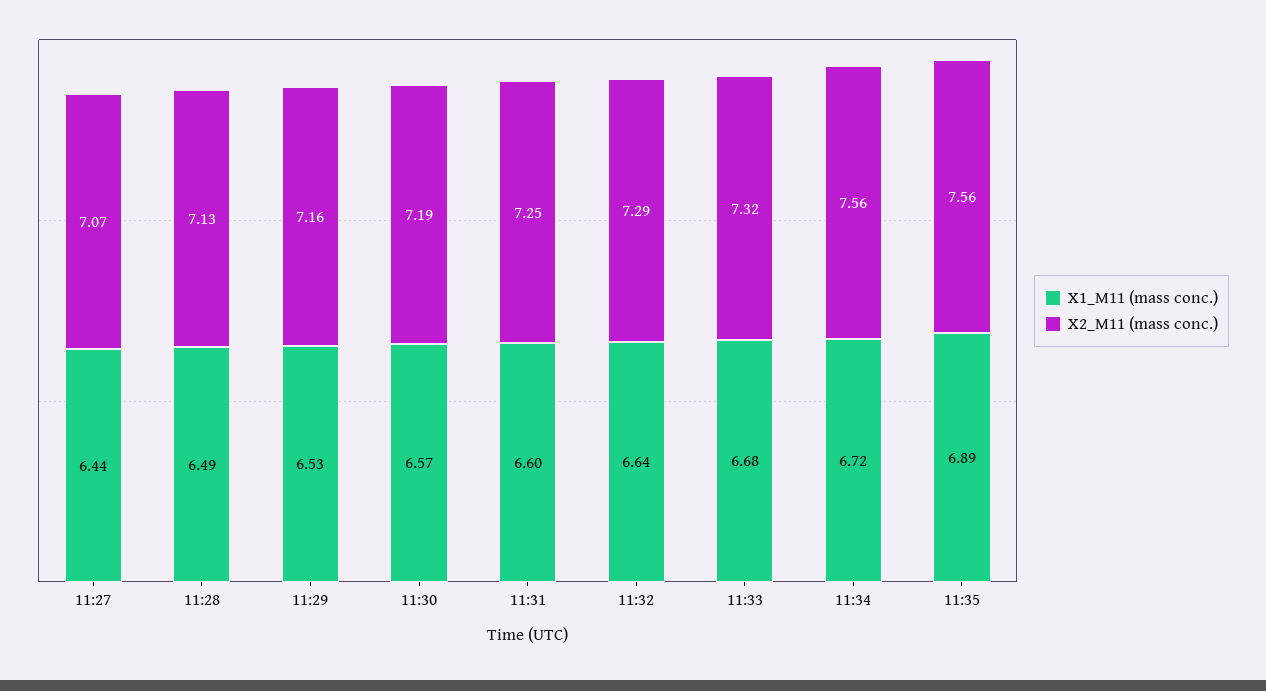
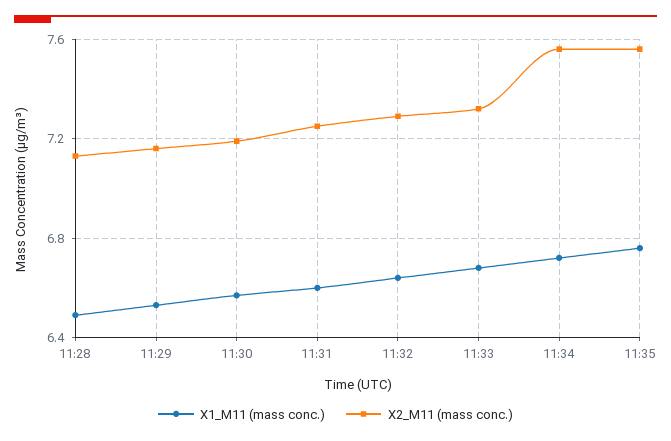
  {
    "X1_M11 (mass conc.)": {
-     "11:27": 6.44,
      "11:28": 6.49,
      "11:29": 6.53,
      "11:30": 6.57,
      "11:31": 6.6,
      "11:32": 6.64,
      "11:33": 6.68,
      "11:34": 6.72,
-     "11:35": 6.89
+     "11:35": 6.75
    },
    "X2_M11 (mass conc.)": {
-     "11:27": 7.07,
      "11:28": 7.13,
      "11:29": 7.16,
      "11:30": 7.19,
      "11:31": 7.25,
      "11:32": 7.29,
      "11:33": 7.32,
      "11:34": 7.56,
      "11:35": 7.56
    }
  }

